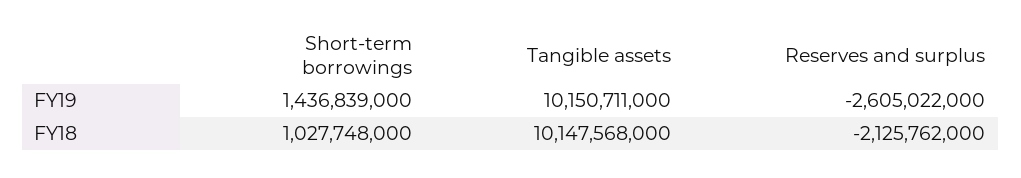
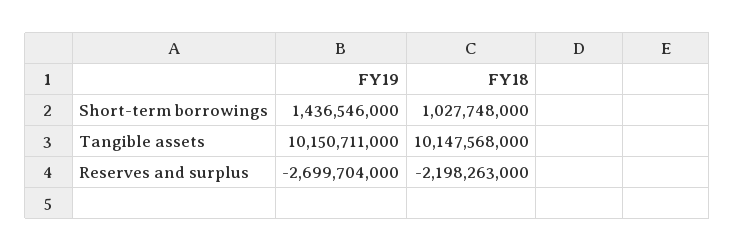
  {
    "Short-term borrowings": {
-     "FY19": 1436839000,
+     "FY19": 1436546000,
      "FY18": 1027748000
    },
    "Tangible assets": {
      "FY19": 10150711000,
      "FY18": 10147568000
    },
    "Reserves and surplus": {
-     "FY19": -2605022000,
+     "FY19": -2699704000,
-     "FY18": -2125762000
+     "FY18": -2198263000
    }
  }

